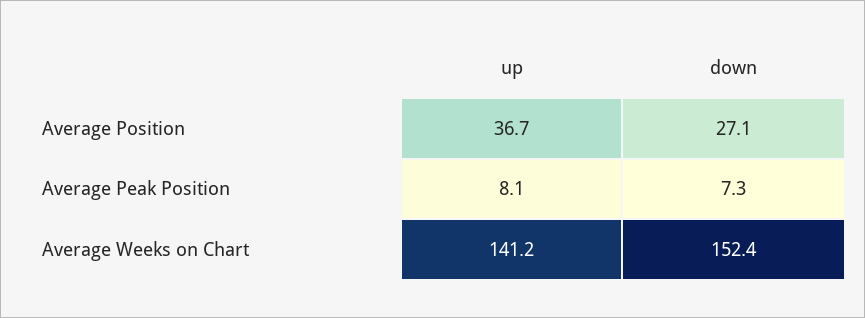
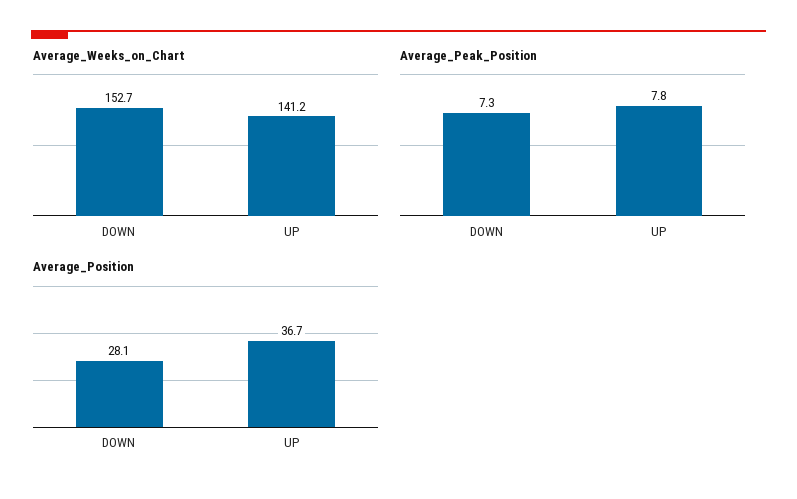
  {
    "Average Position": {
      "up": 36.7,
-     "down": 27.1
+     "down": 28.1
    },
    "Average Peak Position": {
-     "up": 8.1,
+     "up": 7.8,
      "down": 7.3
    },
    "Average Weeks on Chart": {
      "up": 141.2,
-     "down": 152.4
+     "down": 152.7
    }
  }

